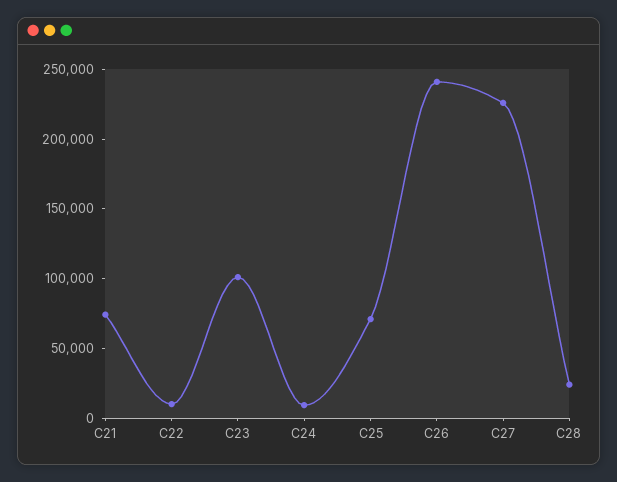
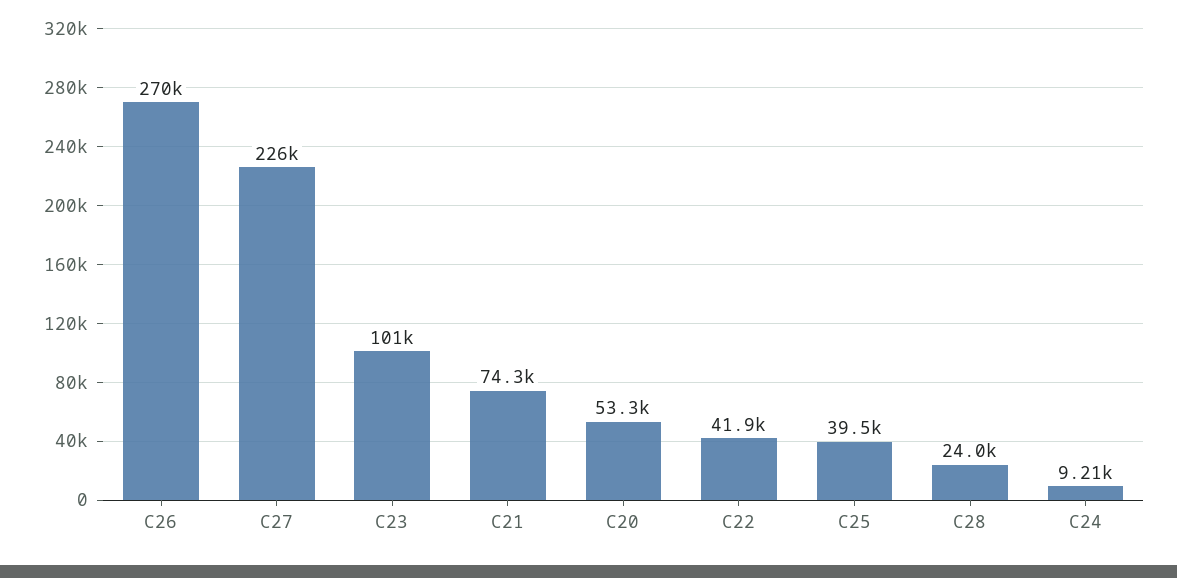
  {
    "C21": 74300,
-   "C22": 10000,
+   "C22": 41900,
    "C23": 101000,
    "C24": 9210,
-   "C25": 70000,
+   "C25": 39500,
-   "C26": 240000,
+   "C26": 270000,
    "C27": 226000,
-   "C28": 24000
+   "C28": 24000,
+   "C20": 53300
  }

